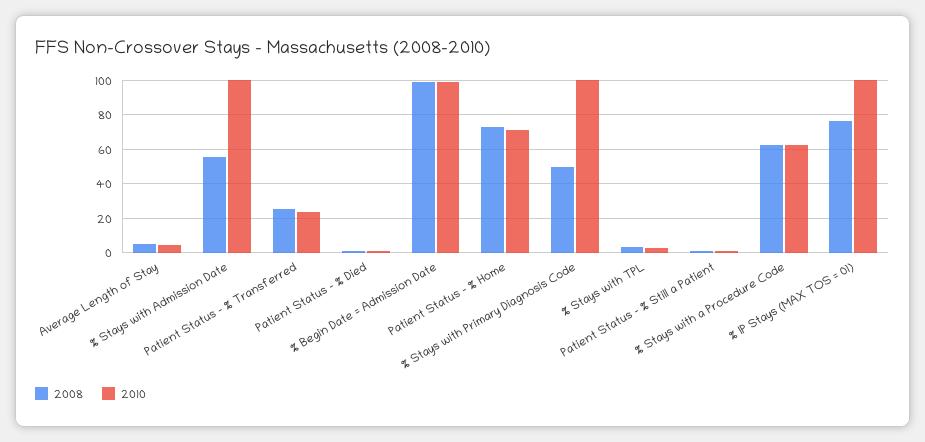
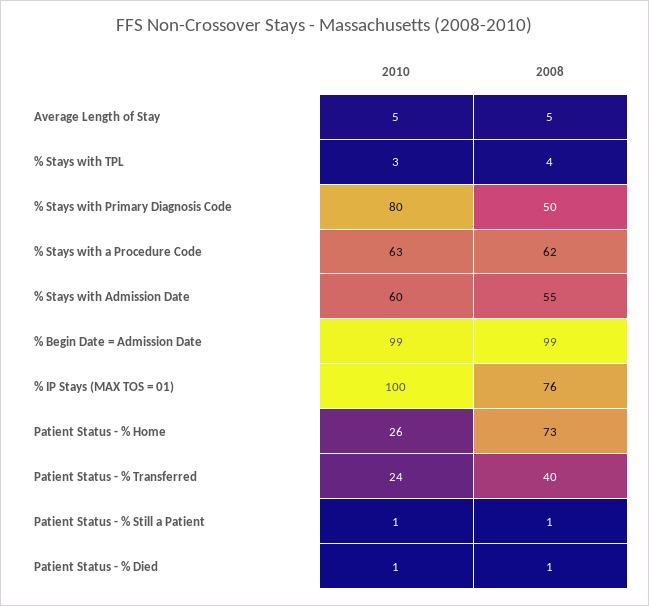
  {
    "2008": {
      "Average Length of Stay": 5,
      "% Stays with Admission Date": 55,
-     "Patient Status - % Transferred": 25,
+     "Patient Status - % Transferred": 40,
      "Patient Status - % Died": 1,
      "% Begin Date = Admission Date": 99,
      "Patient Status - % Home": 73,
      "% Stays with Primary Diagnosis Code": 50,
      "% Stays with TPL": 4,
      "Patient Status - % Still a Patient": 1,
      "% Stays with a Procedure Code": 62,
      "% IP Stays (MAX TOS = 01)": 76
    },
    "2010": {
      "Average Length of Stay": 5,
-     "% Stays with Admission Date": 100,
+     "% Stays with Admission Date": 60,
      "Patient Status - % Transferred": 24,
      "Patient Status - % Died": 1,
      "% Begin Date = Admission Date": 99,
-     "Patient Status - % Home": 70,
+     "Patient Status - % Home": 26,
-     "% Stays with Primary Diagnosis Code": 100,
+     "% Stays with Primary Diagnosis Code": 80,
      "% Stays with TPL": 3,
      "Patient Status - % Still a Patient": 1,
      "% Stays with a Procedure Code": 63,
      "% IP Stays (MAX TOS = 01)": 100
    }
  }

